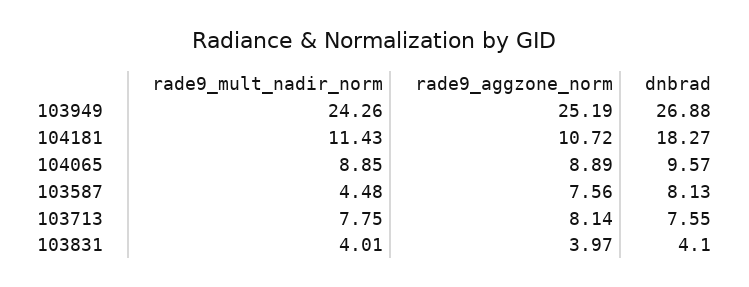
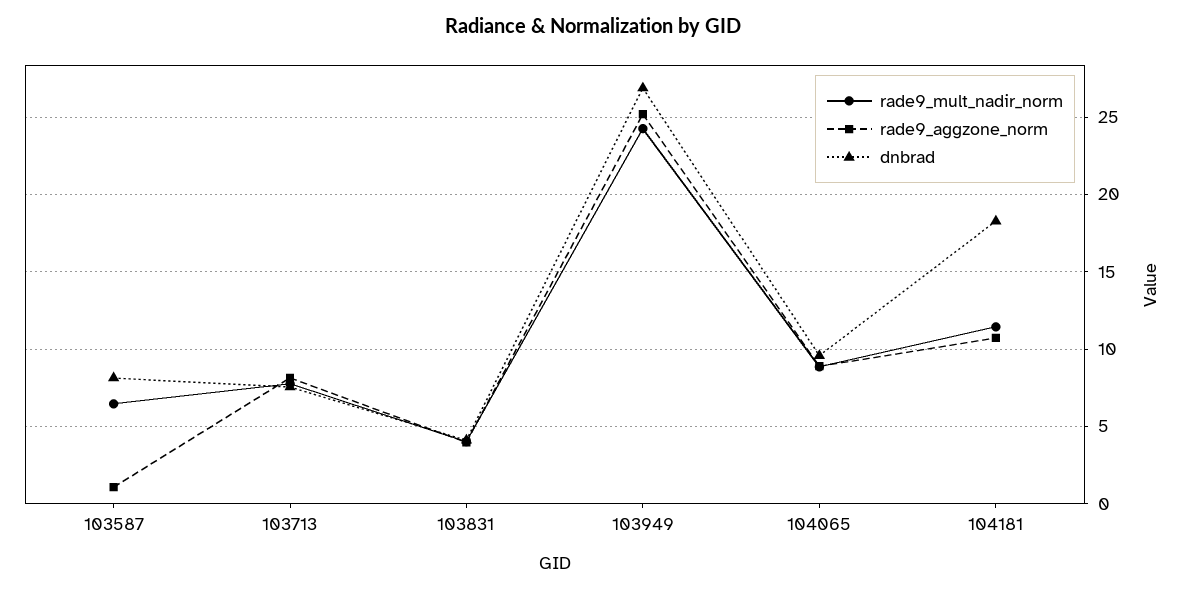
  {
    "rade9_mult_nadir_norm": {
      "103949": 24.26,
      "104181": 11.43,
      "104065": 8.85,
-     "103587": 4.48,
+     "103587": 6.5,
      "103713": 7.75,
      "103831": 4.01
    },
    "rade9_aggzone_norm": {
      "103949": 25.19,
      "104181": 10.72,
      "104065": 8.89,
-     "103587": 7.56,
+     "103587": 1,
      "103713": 8.14,
      "103831": 3.97
    },
    "dnbrad": {
      "103949": 26.88,
      "104181": 18.27,
      "104065": 9.57,
      "103587": 8.13,
      "103713": 7.55,
      "103831": 4.1
    }
  }

